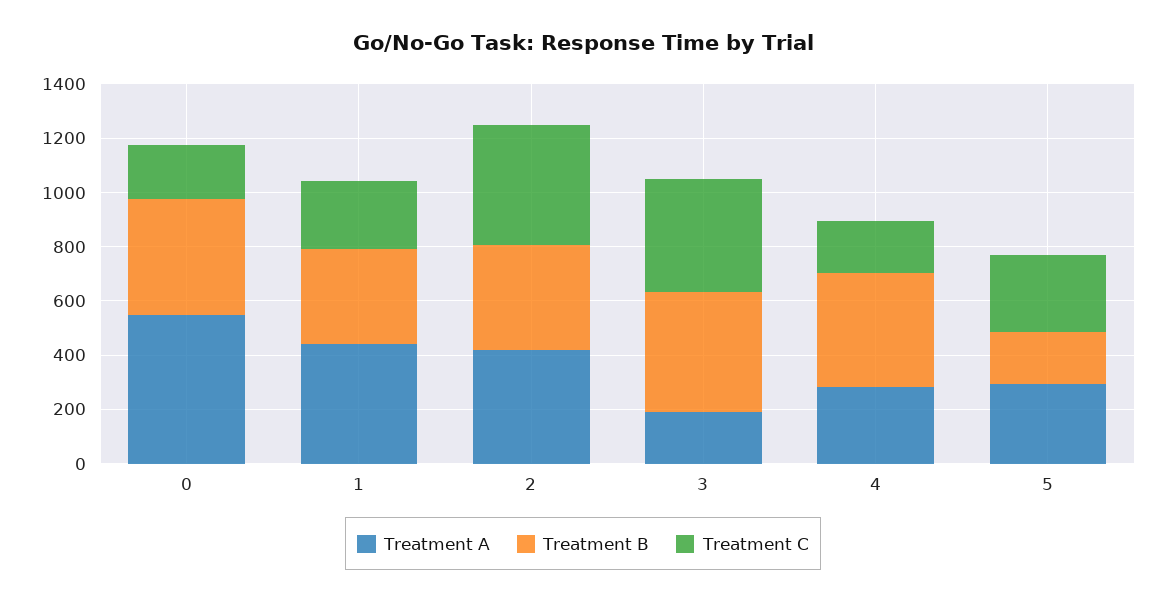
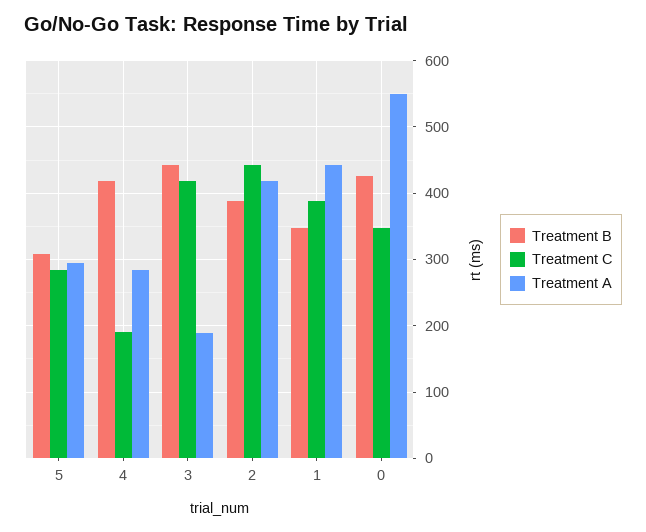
  {
    "Treatment A": {
      "0": 550,
      "1": 440,
      "2": 420,
      "3": 190,
      "4": 280,
      "5": 300
    },
    "Treatment B": {
      "0": 430,
      "1": 350,
      "2": 390,
      "3": 440,
      "4": 420,
-     "5": 200
+     "5": 310
    },
    "Treatment C": {
-     "0": 200,
+     "0": 350,
-     "1": 250,
+     "1": 390,
      "2": 440,
      "3": 420,
      "4": 190,
      "5": 280
    }
  }

